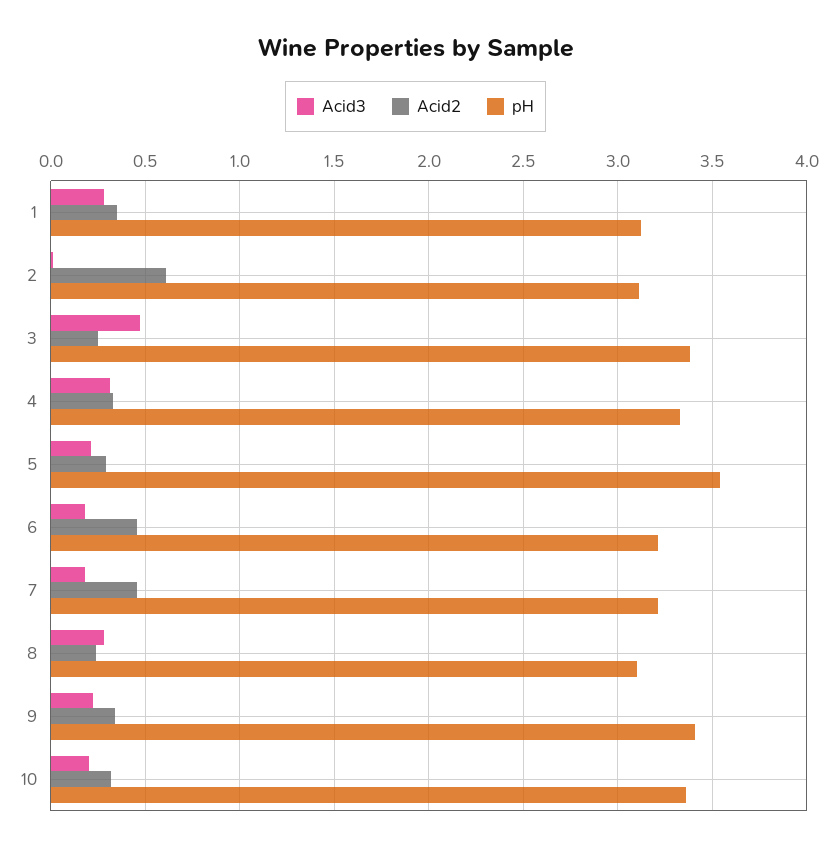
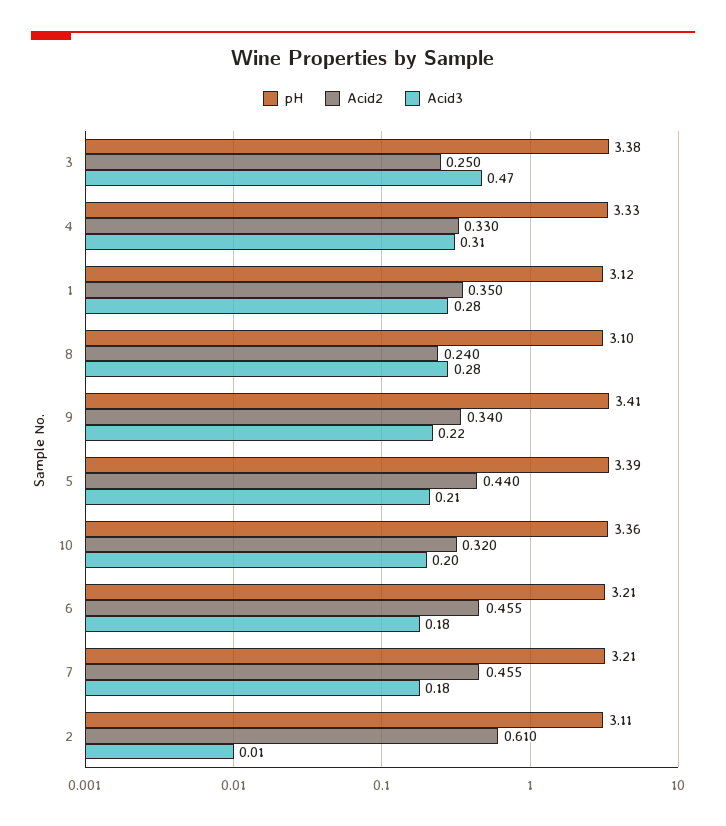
  {
    "Acid3": {
      "1": 0.28,
      "2": 0.01,
      "3": 0.47,
      "4": 0.31,
      "5": 0.21,
      "6": 0.18,
      "7": 0.18,
      "8": 0.28,
      "9": 0.22,
      "10": 0.2
    },
    "Acid2": {
      "1": 0.35,
      "2": 0.61,
      "3": 0.25,
      "4": 0.33,
-     "5": 0.3,
+     "5": 0.44,
      "6": 0.455,
      "7": 0.455,
      "8": 0.24,
      "9": 0.34,
      "10": 0.32
    },
    "pH": {
      "1": 3.12,
      "2": 3.11,
      "3": 3.38,
      "4": 3.33,
-     "5": 3.55,
+     "5": 3.39,
      "6": 3.21,
      "7": 3.21,
      "8": 3.1,
      "9": 3.41,
      "10": 3.36
    }
  }

